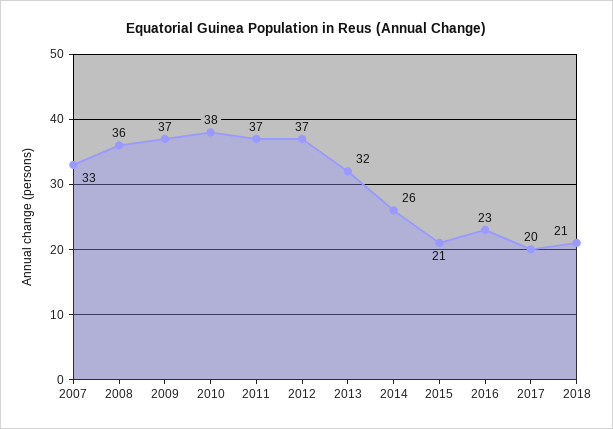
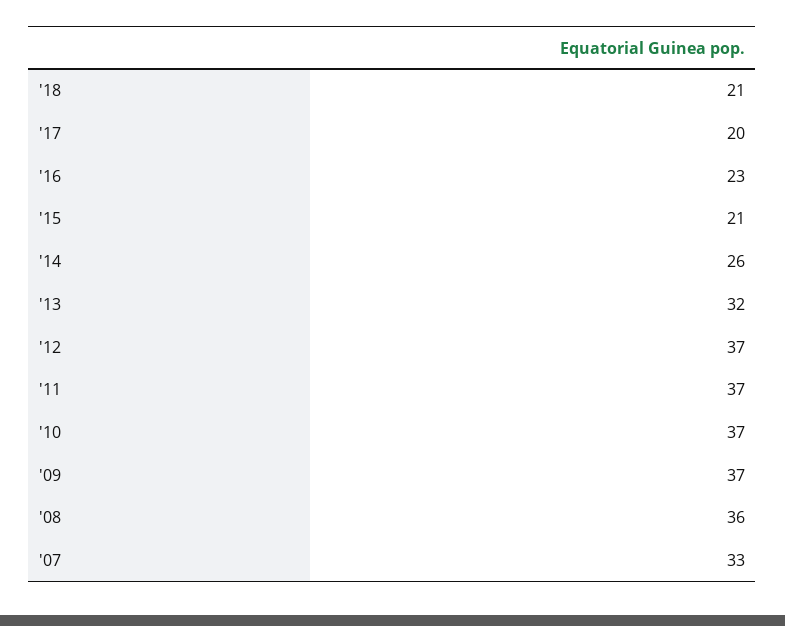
  {
    "2007": 33,
    "2008": 36,
    "2009": 37,
-   "2010": 38,
+   "2010": 37,
    "2011": 37,
    "2012": 37,
    "2013": 32,
    "2014": 26,
    "2015": 21,
    "2016": 23,
    "2017": 20,
    "2018": 21
  }

